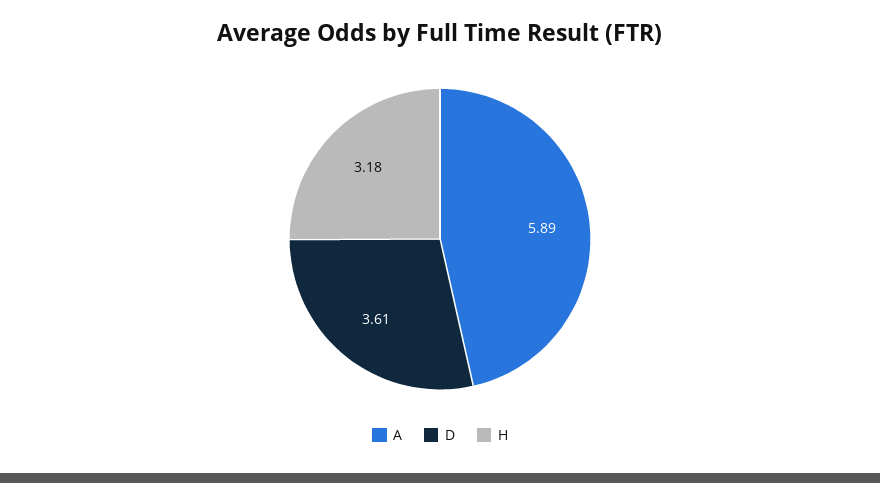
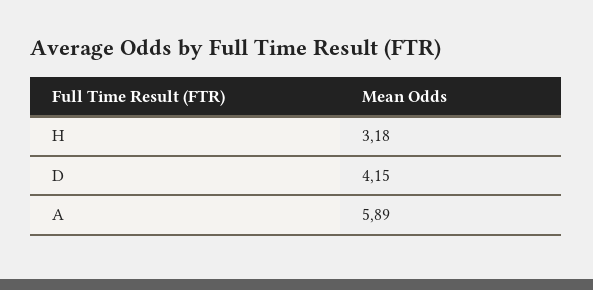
  {
    "A": 5.89,
-   "D": 3.61,
+   "D": 4.15,
    "H": 3.18
  }

